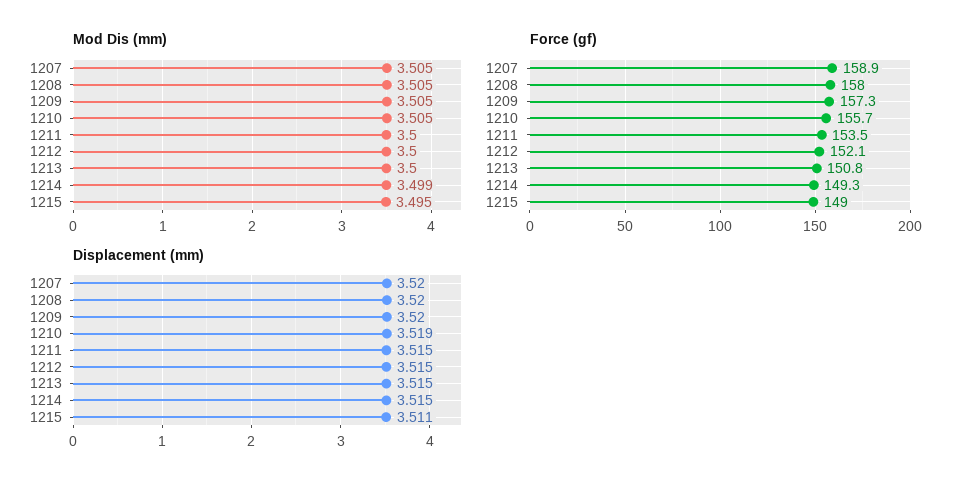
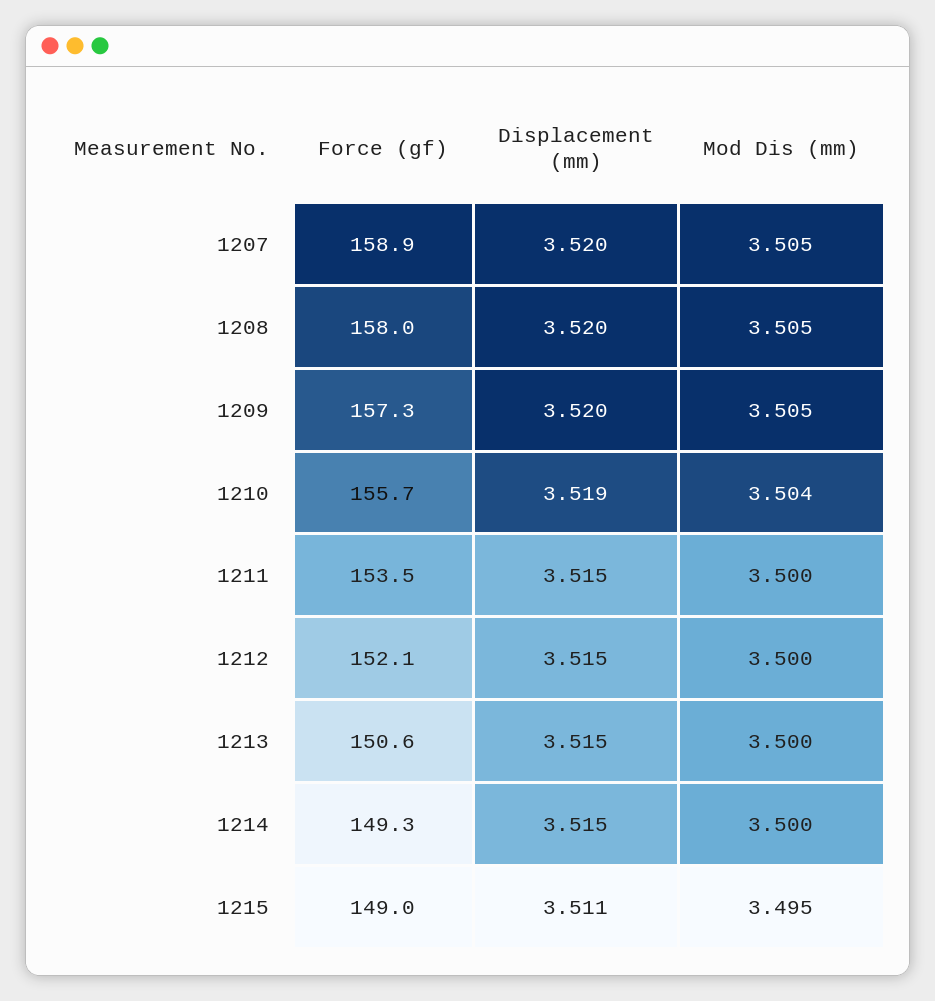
  {
    "Mod Dis (mm)": {
      "1207": 3.505,
      "1208": 3.505,
      "1209": 3.505,
-     "1210": 3.505,
+     "1210": 3.504,
      "1211": 3.5,
      "1212": 3.5,
      "1213": 3.5,
-     "1214": 3.499,
+     "1214": 3.5,
      "1215": 3.495
    },
    "Force (gf)": {
      "1207": 158.9,
      "1208": 158,
      "1209": 157.3,
      "1210": 155.7,
      "1211": 153.5,
      "1212": 152.1,
-     "1213": 150.8,
+     "1213": 150.6,
      "1214": 149.3,
      "1215": 149
    },
    "Displacement (mm)": {
      "1207": 3.52,
      "1208": 3.52,
      "1209": 3.52,
      "1210": 3.519,
      "1211": 3.515,
      "1212": 3.515,
      "1213": 3.515,
      "1214": 3.515,
      "1215": 3.511
    }
  }

